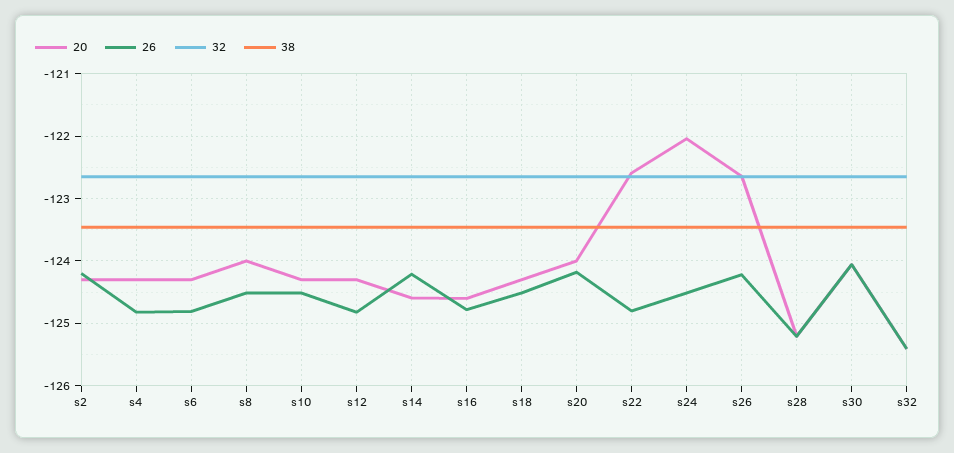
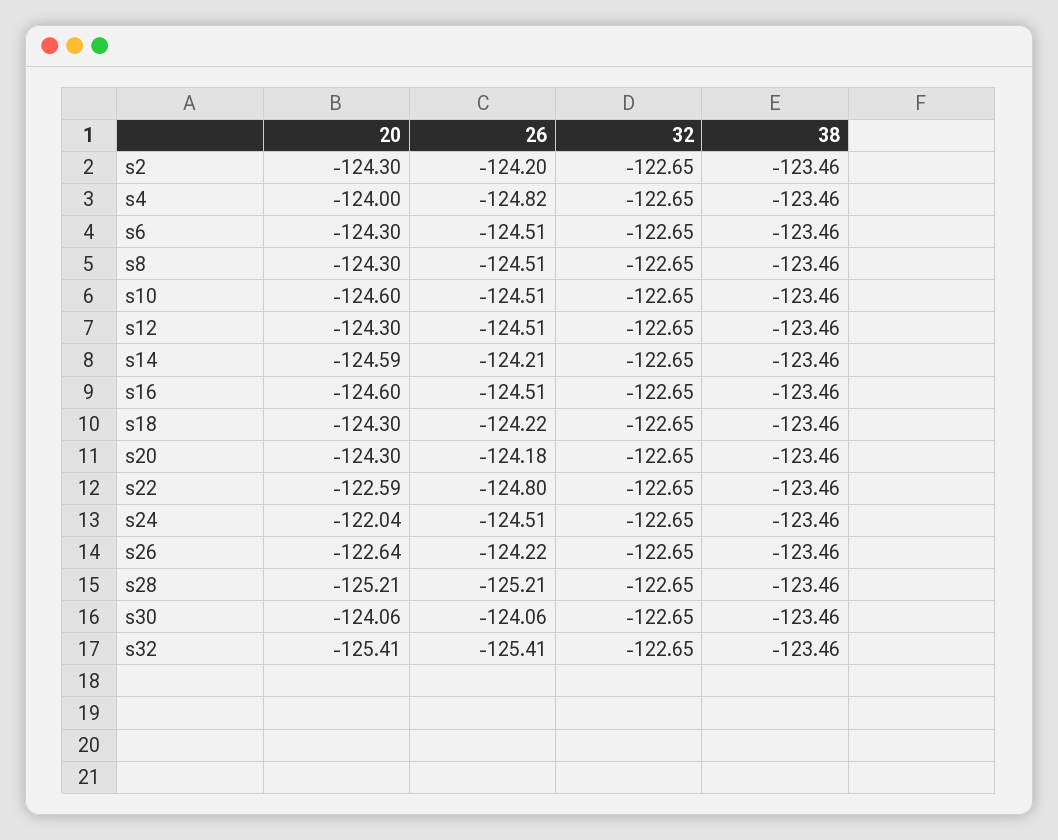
  {
    "20": {
      "s2": -124.3,
-     "s4": -124.3,
+     "s4": -124,
      "s6": -124.3,
-     "s8": -124,
+     "s8": -124.3,
-     "s10": -124.3,
+     "s10": -124.6,
      "s12": -124.3,
      "s14": -124.59,
      "s16": -124.6,
      "s18": -124.3,
-     "s20": -124,
+     "s20": -124.3,
      "s22": -122.59,
      "s24": -122.04,
      "s26": -122.64,
      "s28": -125.21,
      "s30": -124.06,
      "s32": -125.41
    },
    "26": {
      "s2": -124.2,
      "s4": -124.82,
-     "s6": -124.8,
+     "s6": -124.51,
      "s8": -124.51,
      "s10": -124.51,
-     "s12": -124.8,
+     "s12": -124.51,
      "s14": -124.21,
-     "s16": -124.8,
+     "s16": -124.51,
-     "s18": -124.5,
+     "s18": -124.22,
      "s20": -124.18,
      "s22": -124.8,
      "s24": -124.51,
      "s26": -124.22,
      "s28": -125.21,
      "s30": -124.06,
      "s32": -125.41
    },
    "32": {
      "s2": -122.65,
      "s4": -122.65,
      "s6": -122.65,
      "s8": -122.65,
      "s10": -122.65,
      "s12": -122.65,
      "s14": -122.65,
      "s16": -122.65,
      "s18": -122.65,
      "s20": -122.65,
      "s22": -122.65,
      "s24": -122.65,
      "s26": -122.65,
      "s28": -122.65,
      "s30": -122.65,
      "s32": -122.65
    },
    "38": {
      "s2": -123.46,
      "s4": -123.46,
      "s6": -123.46,
      "s8": -123.46,
      "s10": -123.46,
      "s12": -123.46,
      "s14": -123.46,
      "s16": -123.46,
      "s18": -123.46,
      "s20": -123.46,
      "s22": -123.46,
      "s24": -123.46,
      "s26": -123.46,
      "s28": -123.46,
      "s30": -123.46,
      "s32": -123.46
    }
  }

